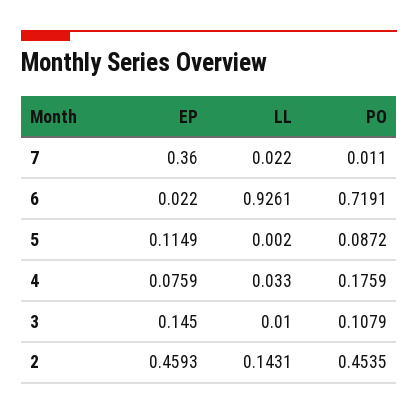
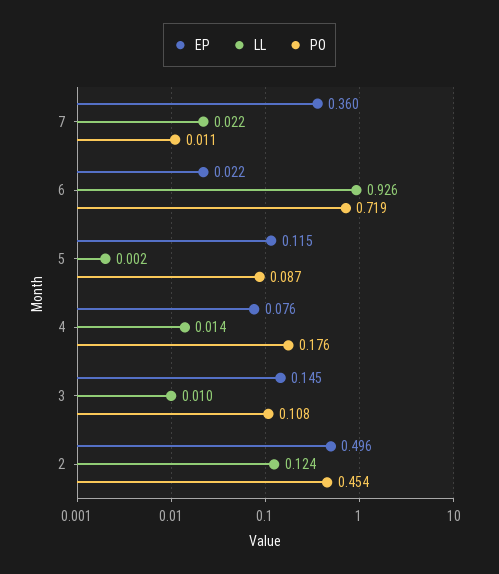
  {
    "EP": {
      "7": 0.36,
      "6": 0.022,
      "5": 0.1149,
      "4": 0.0759,
      "3": 0.145,
-     "2": 0.4593
+     "2": 0.496
    },
    "LL": {
      "7": 0.022,
      "6": 0.9261,
      "5": 0.002,
-     "4": 0.033,
+     "4": 0.014,
      "3": 0.01,
-     "2": 0.1431
+     "2": 0.124
    },
    "PO": {
      "7": 0.011,
      "6": 0.7191,
      "5": 0.0872,
      "4": 0.1759,
      "3": 0.1079,
      "2": 0.4535
    }
  }

